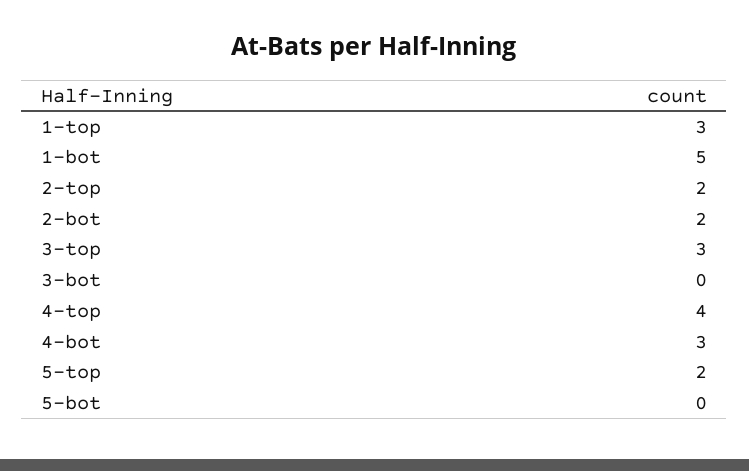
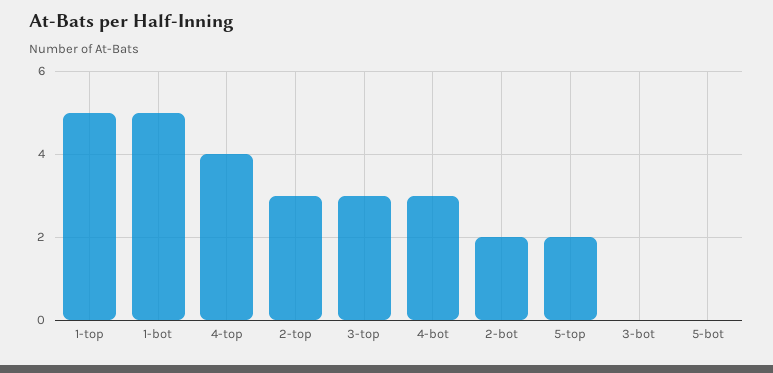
  {
-   "1-top": 3,
+   "1-top": 5,
    "1-bot": 5,
-   "2-top": 2,
+   "2-top": 3,
    "2-bot": 2,
    "3-top": 3,
    "3-bot": 0,
    "4-top": 4,
    "4-bot": 3,
    "5-top": 2,
    "5-bot": 0
  }

